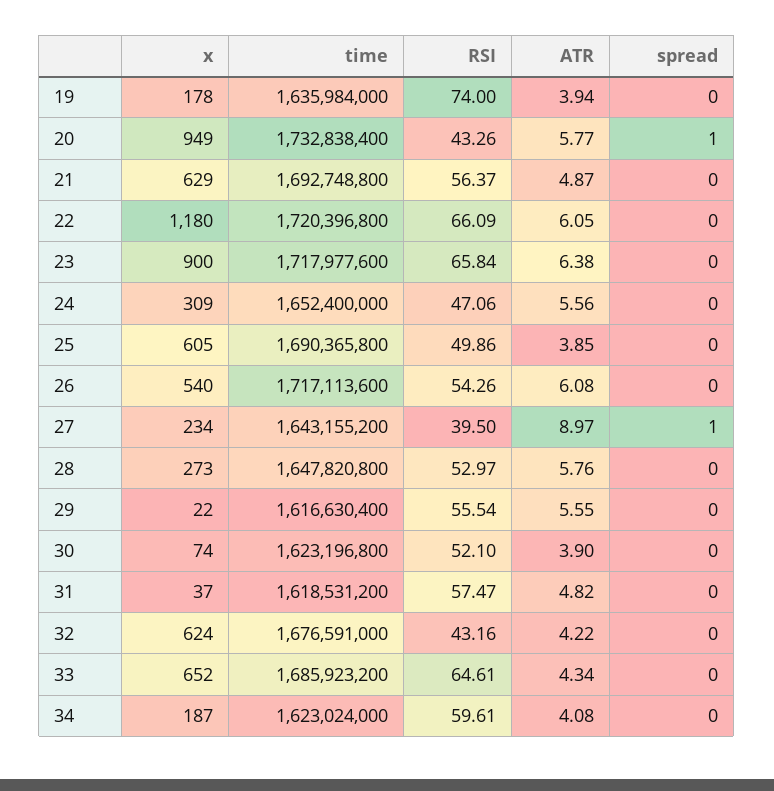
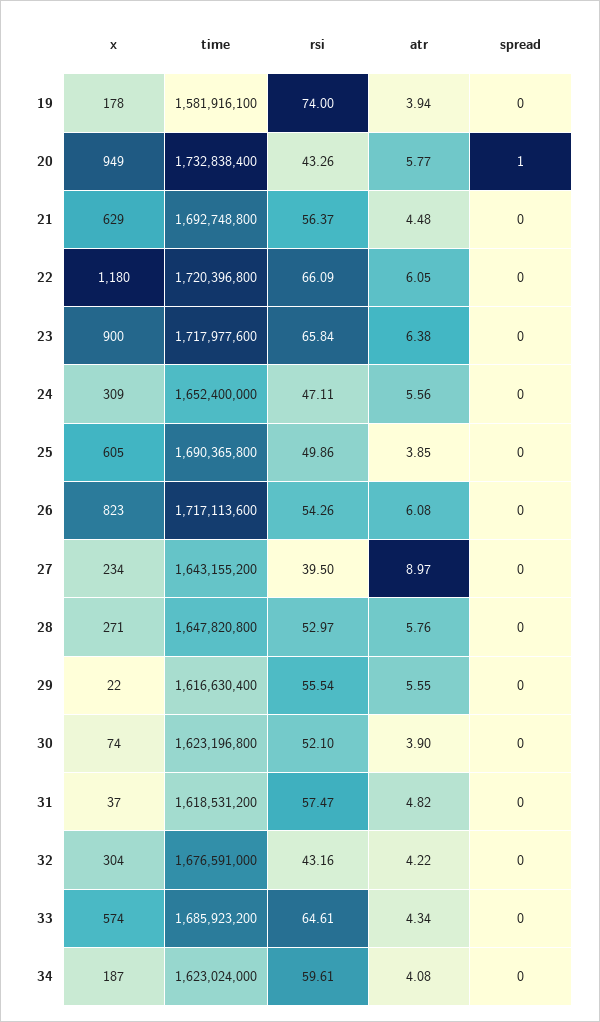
  {
    "x": {
      "19": 178,
      "20": 949,
      "21": 629,
      "22": 1180,
      "23": 900,
      "24": 309,
      "25": 605,
-     "26": 540,
+     "26": 823,
      "27": 234,
-     "28": 273,
+     "28": 271,
      "29": 22,
      "30": 74,
      "31": 37,
-     "32": 624,
+     "32": 304,
-     "33": 652,
+     "33": 574,
      "34": 187
    },
    "time": {
-     "19": 1635984000,
+     "19": 1581916100,
      "20": 1732838400,
      "21": 1692748800,
      "22": 1720396800,
      "23": 1717977600,
      "24": 1652400000,
      "25": 1690365800,
      "26": 1717113600,
      "27": 1643155200,
      "28": 1647820800,
      "29": 1616630400,
      "30": 1623196800,
      "31": 1618531200,
      "32": 1676591000,
      "33": 1685923200,
      "34": 1623024000
    },
    "RSI": {
      "19": 74,
      "20": 43.26,
      "21": 56.37,
      "22": 66.09,
      "23": 65.84,
-     "24": 47.06,
+     "24": 47.11,
      "25": 49.86,
      "26": 54.26,
      "27": 39.5,
      "28": 52.97,
      "29": 55.54,
      "30": 52.1,
      "31": 57.47,
      "32": 43.16,
      "33": 64.61,
      "34": 59.61
    },
    "ATR": {
      "19": 3.94,
      "20": 5.77,
-     "21": 4.87,
+     "21": 4.48,
      "22": 6.05,
      "23": 6.38,
      "24": 5.56,
      "25": 3.85,
      "26": 6.08,
      "27": 8.97,
      "28": 5.76,
      "29": 5.55,
      "30": 3.9,
      "31": 4.82,
      "32": 4.22,
      "33": 4.34,
      "34": 4.08
    },
    "spread": {
      "19": 0,
      "20": 1,
      "21": 0,
      "22": 0,
      "23": 0,
      "24": 0,
      "25": 0,
      "26": 0,
-     "27": 1,
+     "27": 0,
      "28": 0,
      "29": 0,
      "30": 0,
      "31": 0,
      "32": 0,
      "33": 0,
      "34": 0
    }
  }

